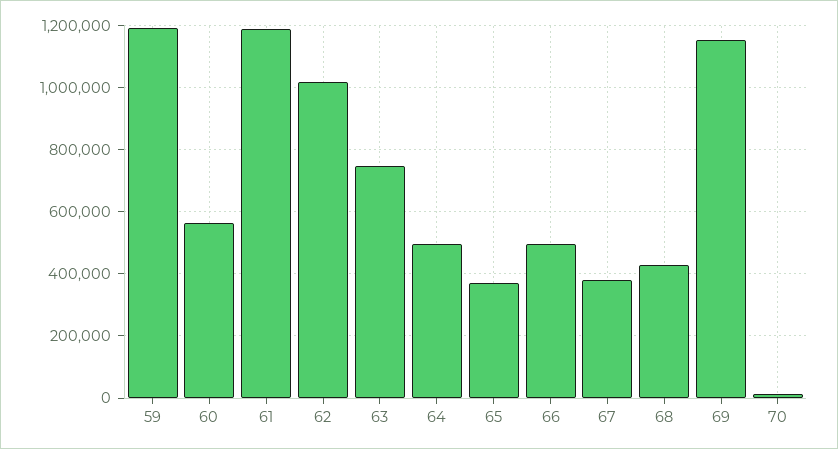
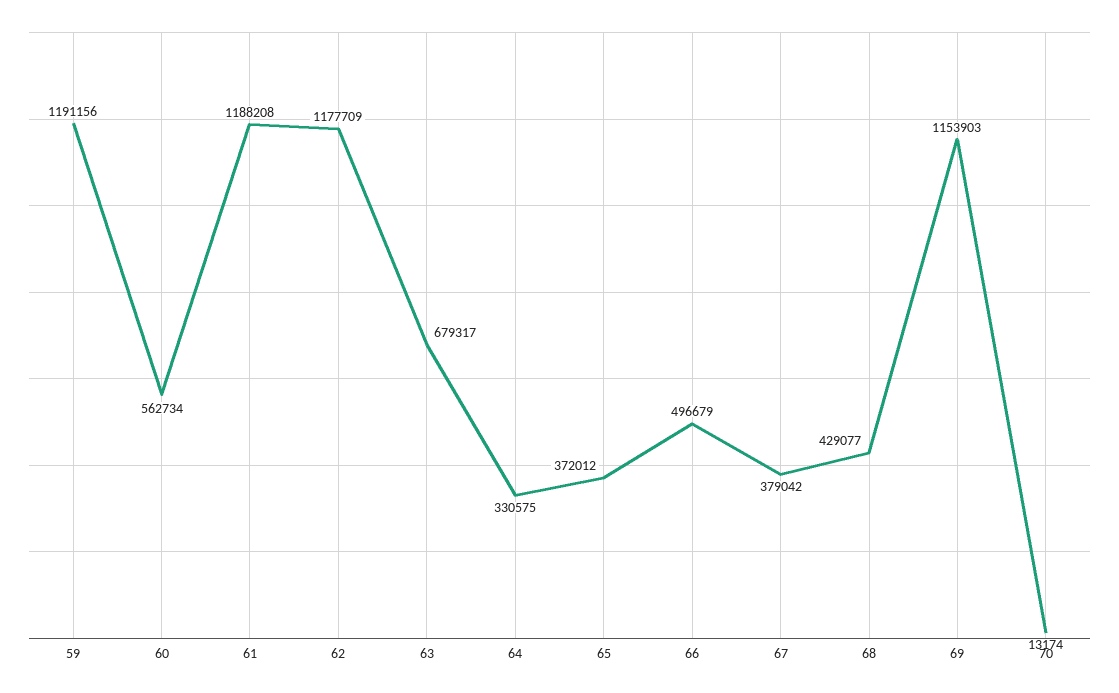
  {
    "59": 1191156,
    "60": 562734,
    "61": 1188208,
-   "62": 1020000,
+   "62": 1177709,
-   "63": 740000,
+   "63": 679317,
-   "64": 500000,
+   "64": 330575,
    "65": 372012,
    "66": 496679,
    "67": 379042,
    "68": 429077,
    "69": 1153903,
    "70": 13174
  }

